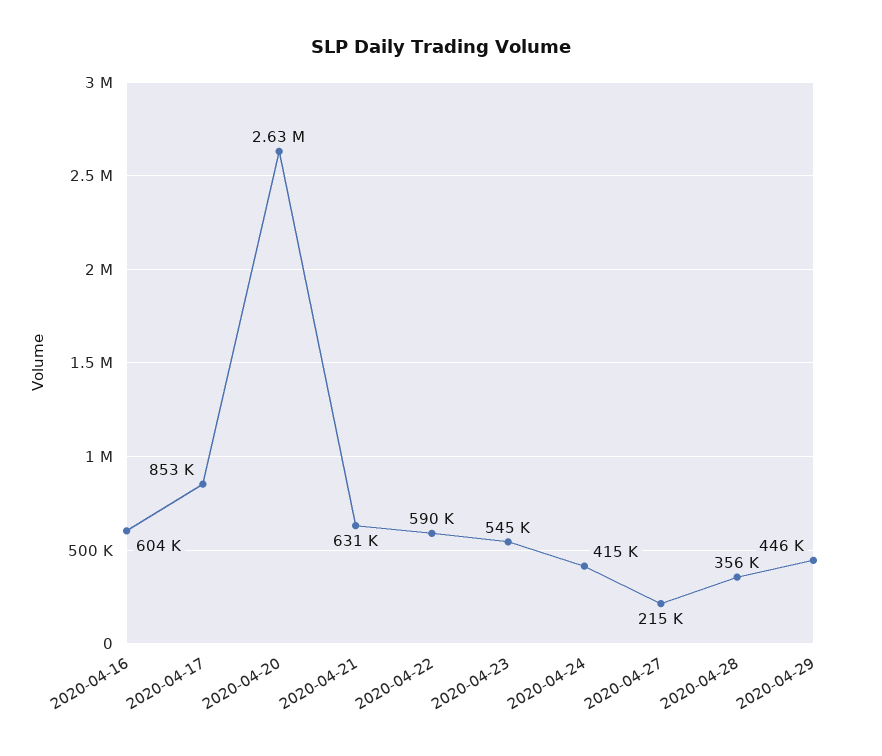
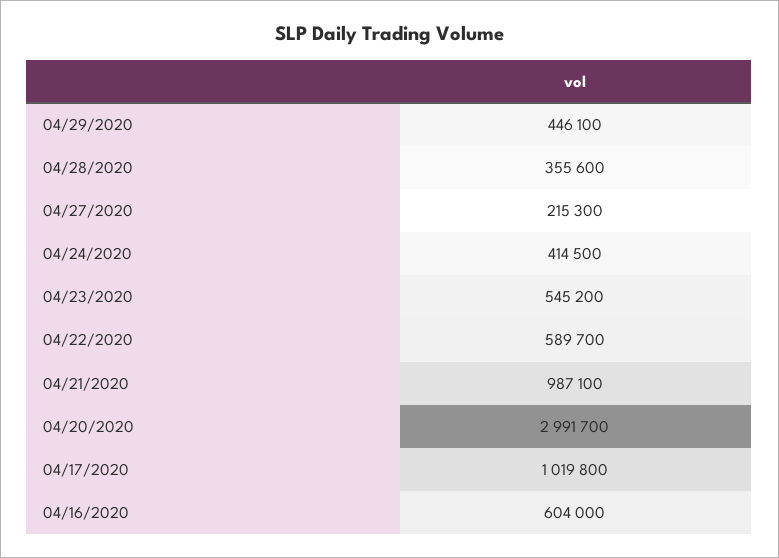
  {
    "2020-04-16": 604000,
-   "2020-04-17": 853000,
+   "2020-04-17": 1019800,
-   "2020-04-20": 2630000,
+   "2020-04-20": 2991700,
-   "2020-04-21": 631000,
+   "2020-04-21": 987100,
    "2020-04-22": 589700,
    "2020-04-23": 545200,
    "2020-04-24": 414500,
    "2020-04-27": 215300,
    "2020-04-28": 355600,
    "2020-04-29": 446100
  }

